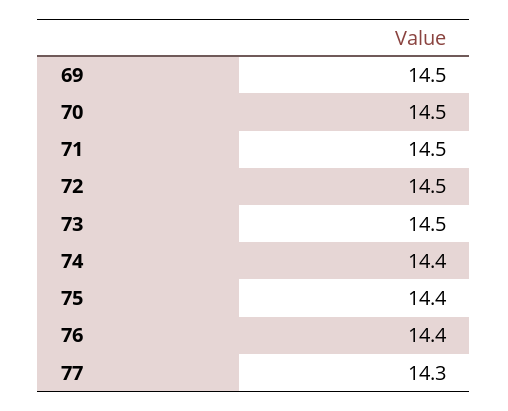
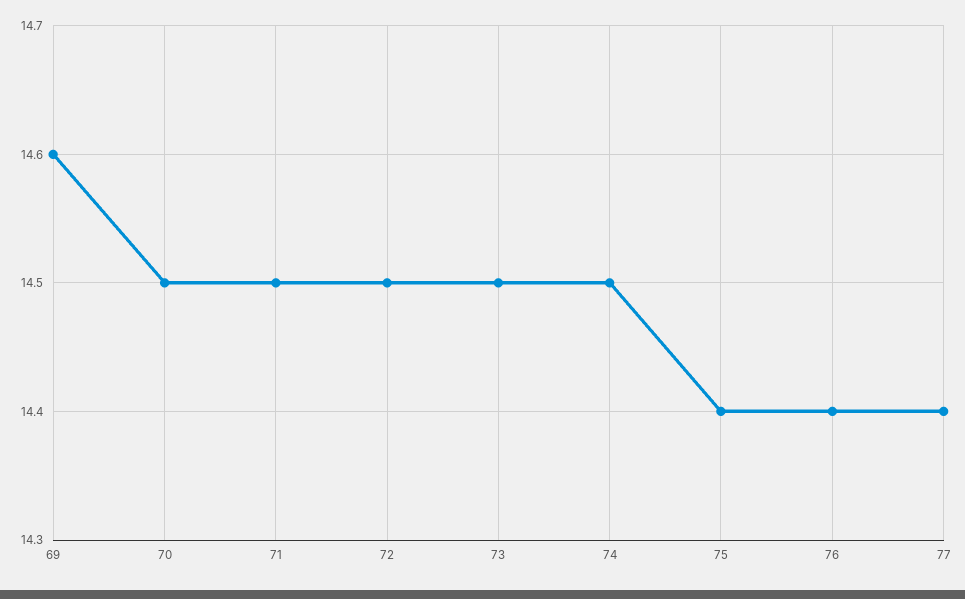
  {
-   "69": 14.5,
+   "69": 14.6,
    "70": 14.5,
    "71": 14.5,
    "72": 14.5,
    "73": 14.5,
-   "74": 14.4,
+   "74": 14.5,
    "75": 14.4,
    "76": 14.4,
-   "77": 14.3
+   "77": 14.4
  }

